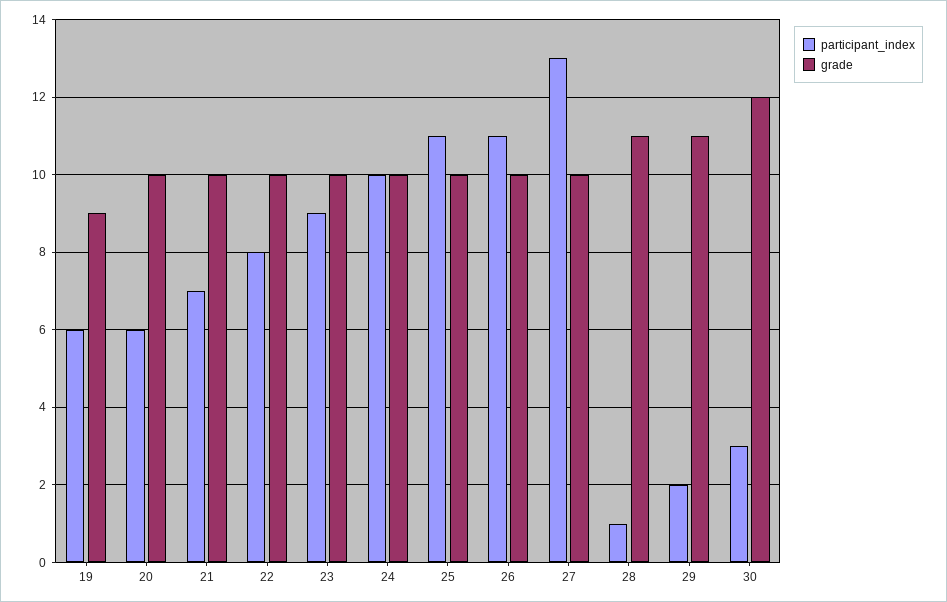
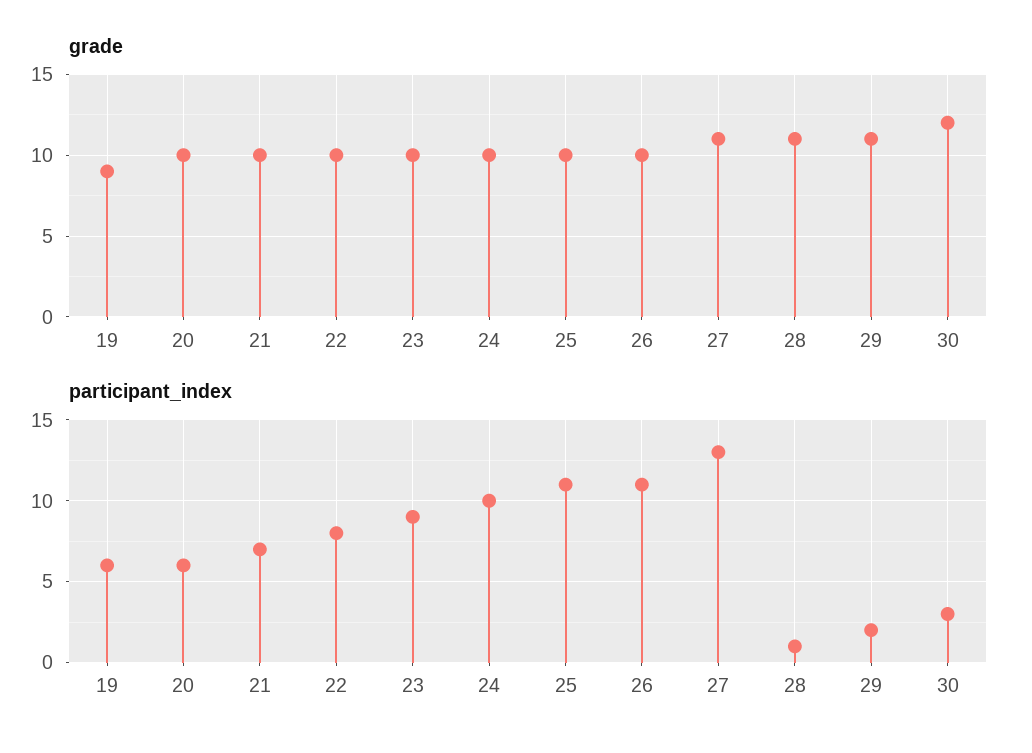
  {
    "participant_index": {
      "19": 6,
      "20": 6,
      "21": 7,
      "22": 8,
      "23": 9,
      "24": 10,
      "25": 11,
      "26": 11,
      "27": 13,
      "28": 1,
      "29": 2,
      "30": 3
    },
    "grade": {
      "19": 9,
      "20": 10,
      "21": 10,
      "22": 10,
      "23": 10,
      "24": 10,
      "25": 10,
      "26": 10,
-     "27": 10,
+     "27": 11,
      "28": 11,
      "29": 11,
      "30": 12
    }
  }

